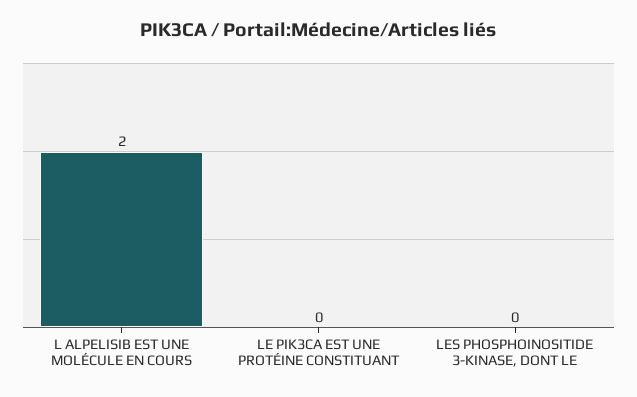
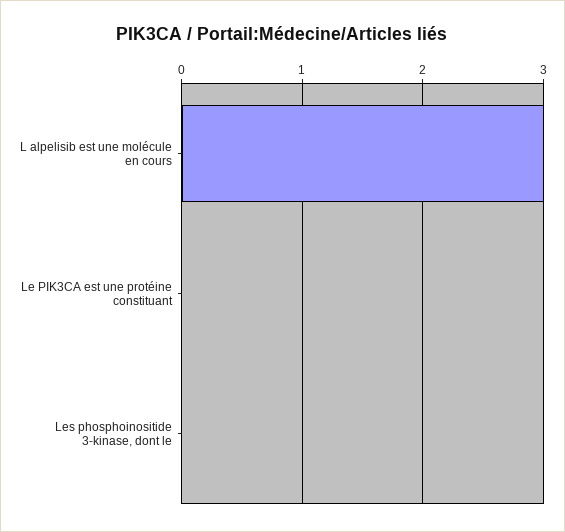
  {
-   "L ALPELISIB EST UNE MOLÉCULE EN COURS": 2,
+   "L ALPELISIB EST UNE MOLÉCULE EN COURS": 3,
    "LE PIK3CA EST UNE PROTÉINE CONSTITUANT": 0,
    "LES PHOSPHOINOSITIDE 3-KINASE, DONT LE": 0
  }

